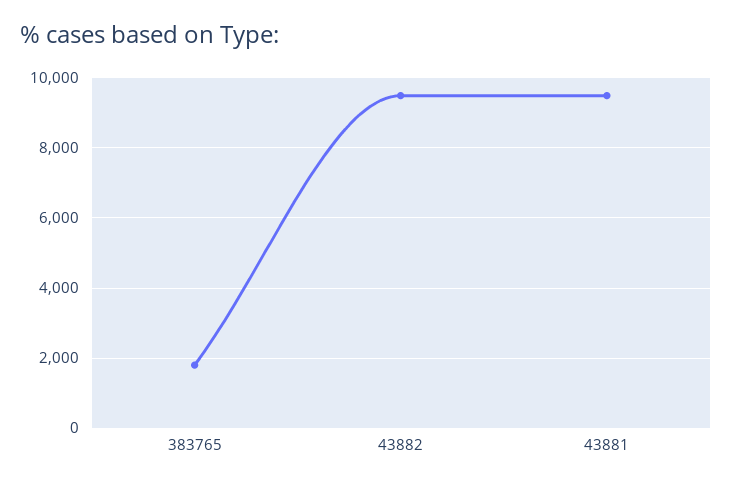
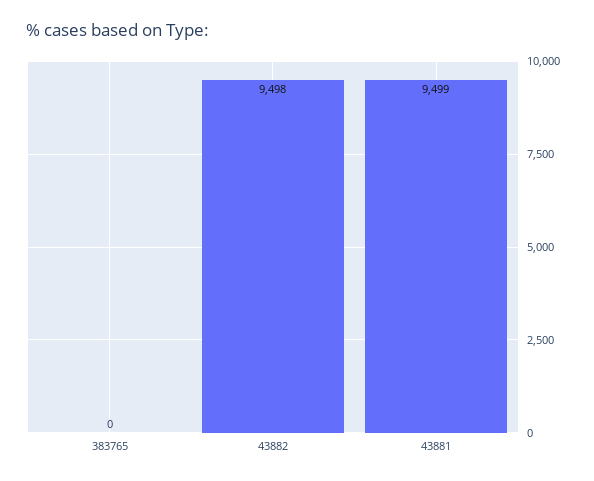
  {
-   "383765": 1800,
+   "383765": 0,
    "43882": 9498,
    "43881": 9499
  }

